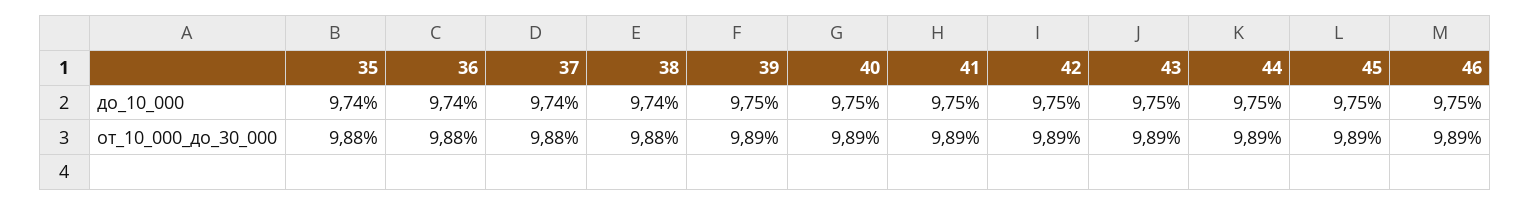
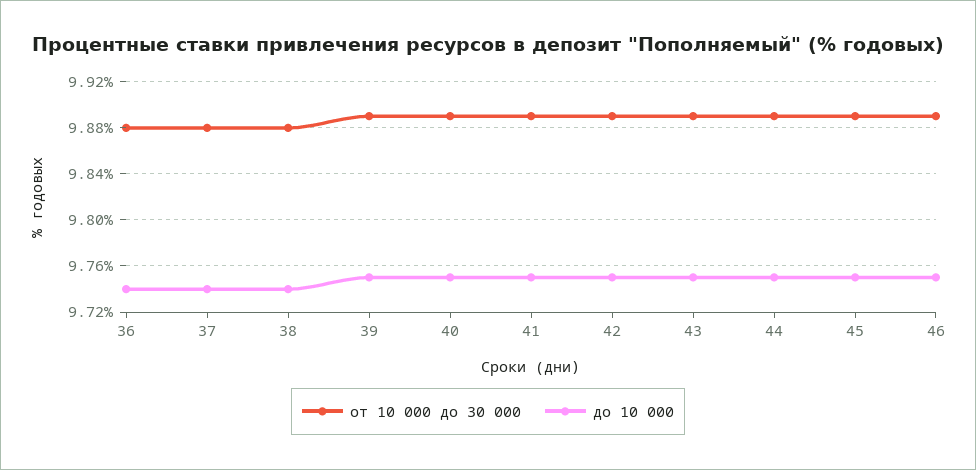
  {
    "до_10_000": {
-     "35": 9.74,
      "36": 9.74,
      "37": 9.74,
      "38": 9.74,
      "39": 9.75,
      "40": 9.75,
      "41": 9.75,
      "42": 9.75,
      "43": 9.75,
      "44": 9.75,
      "45": 9.75,
      "46": 9.75
    },
    "от_10_000_до_30_000": {
-     "35": 9.88,
      "36": 9.88,
      "37": 9.88,
      "38": 9.88,
      "39": 9.89,
      "40": 9.89,
      "41": 9.89,
      "42": 9.89,
      "43": 9.89,
      "44": 9.89,
      "45": 9.89,
      "46": 9.89
    }
  }

